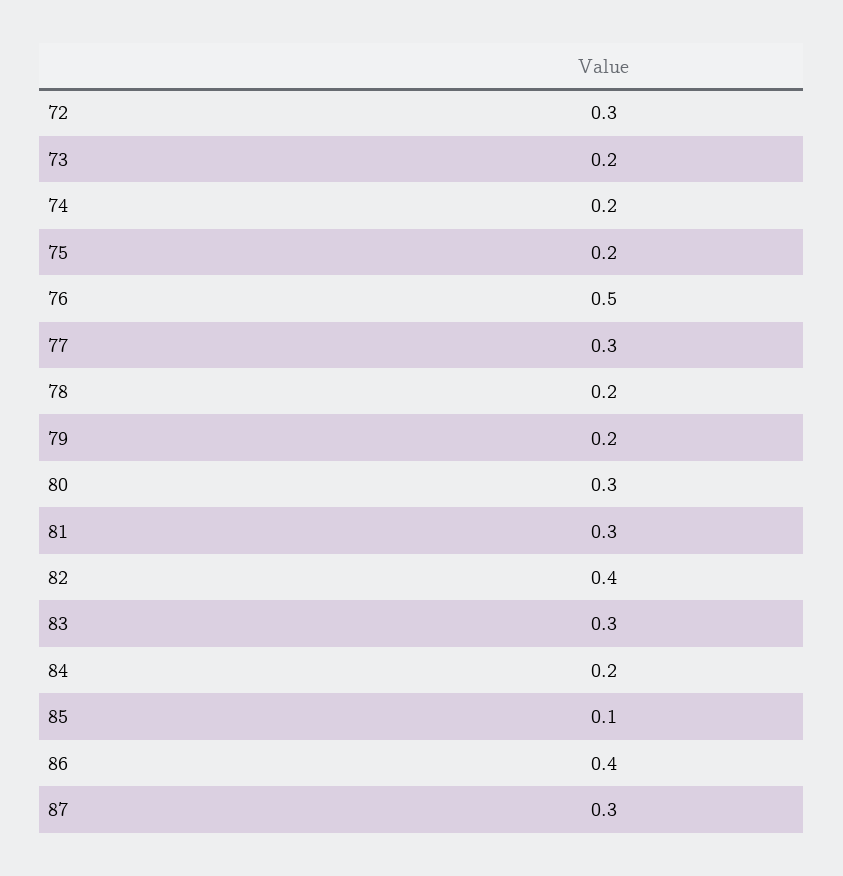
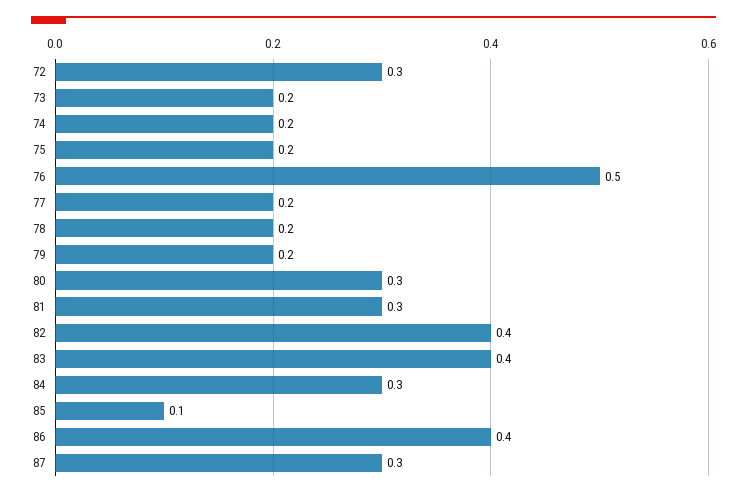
  {
    "72": 0.3,
    "73": 0.2,
    "74": 0.2,
    "75": 0.2,
    "76": 0.5,
-   "77": 0.3,
+   "77": 0.2,
    "78": 0.2,
    "79": 0.2,
    "80": 0.3,
    "81": 0.3,
    "82": 0.4,
-   "83": 0.3,
+   "83": 0.4,
-   "84": 0.2,
+   "84": 0.3,
    "85": 0.1,
    "86": 0.4,
    "87": 0.3
  }

